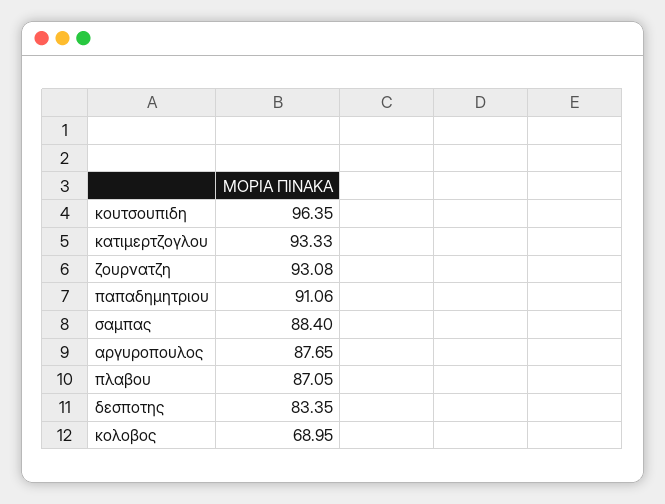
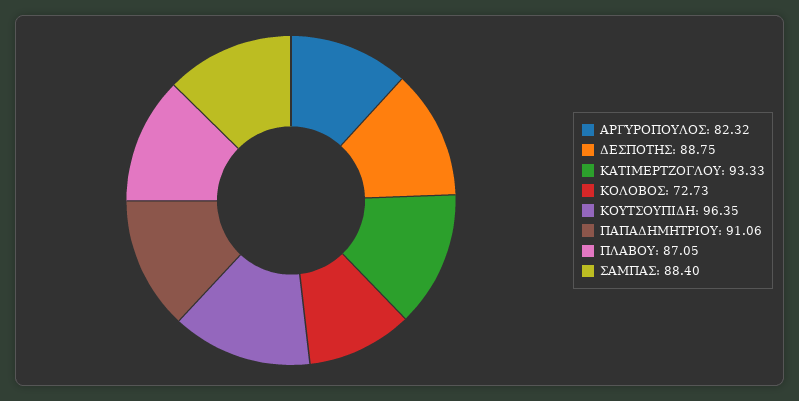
  {
    "κουτσουπιδη": 96.35,
    "κατιμερτζογλου": 93.33,
-   "ζουρνατζη": 93.08,
    "παπαδημητριου": 91.06,
    "σαμπας": 88.4,
-   "αργυροπουλος": 87.65,
+   "αργυροπουλος": 82.32,
    "πλαβου": 87.05,
-   "δεσποτης": 83.35,
+   "δεσποτης": 88.75,
-   "κολοβος": 68.95
+   "κολοβος": 72.73
  }

